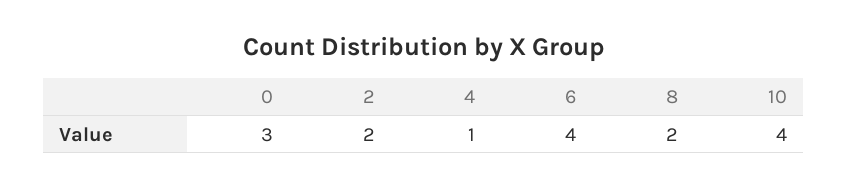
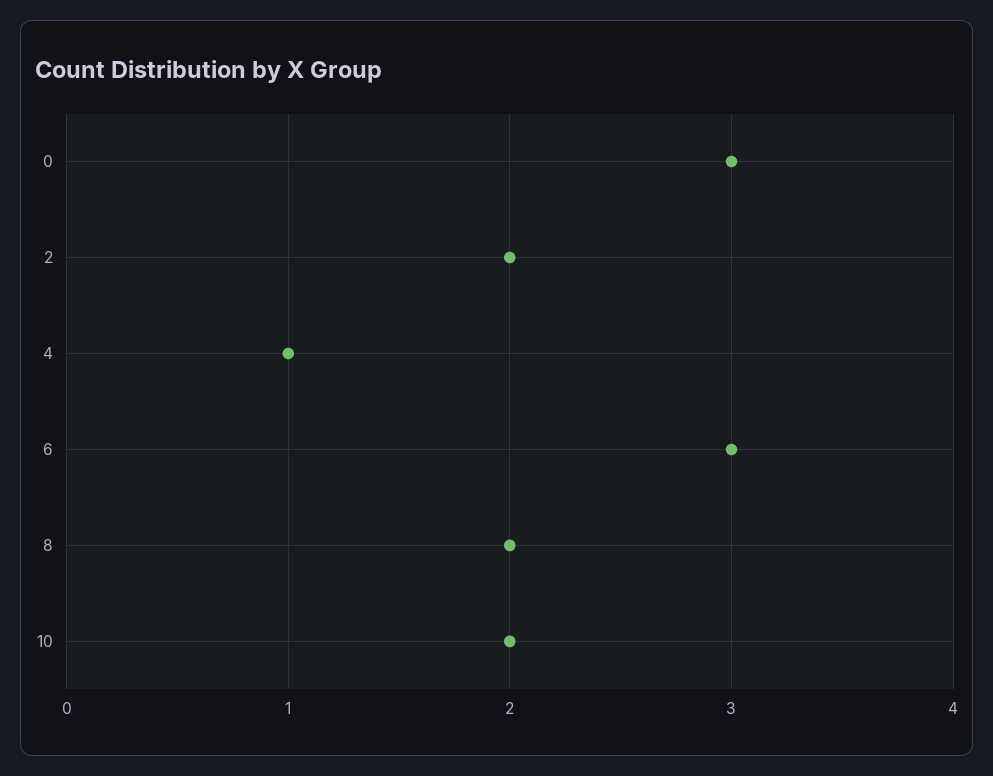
  {
    "0": 3,
    "2": 2,
    "4": 1,
-   "6": 4,
+   "6": 3,
    "8": 2,
-   "10": 4
+   "10": 2
  }

